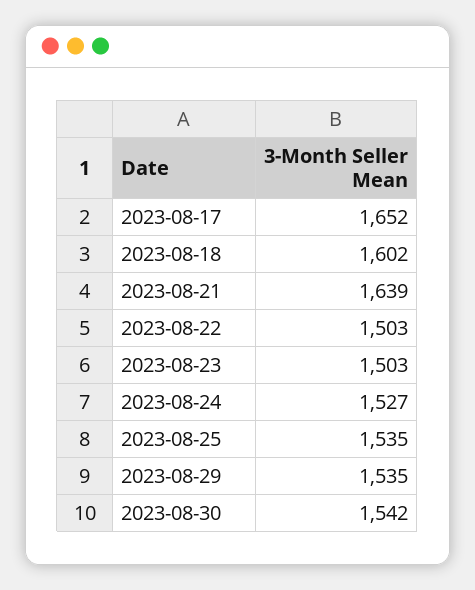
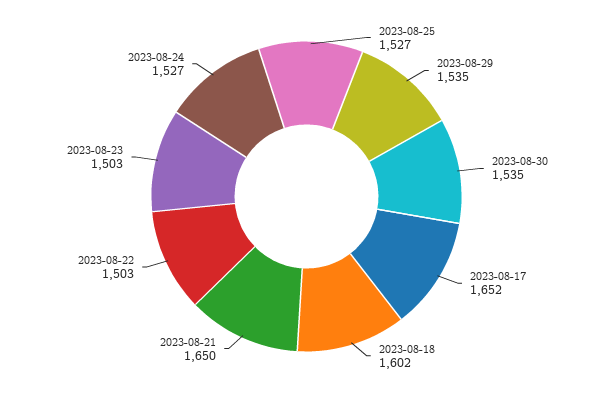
  {
    "2023-08-17": 1652,
    "2023-08-18": 1602,
-   "2023-08-21": 1639,
+   "2023-08-21": 1650,
    "2023-08-22": 1503,
    "2023-08-23": 1503,
    "2023-08-24": 1527,
-   "2023-08-25": 1535,
+   "2023-08-25": 1527,
    "2023-08-29": 1535,
-   "2023-08-30": 1542
+   "2023-08-30": 1535
  }

